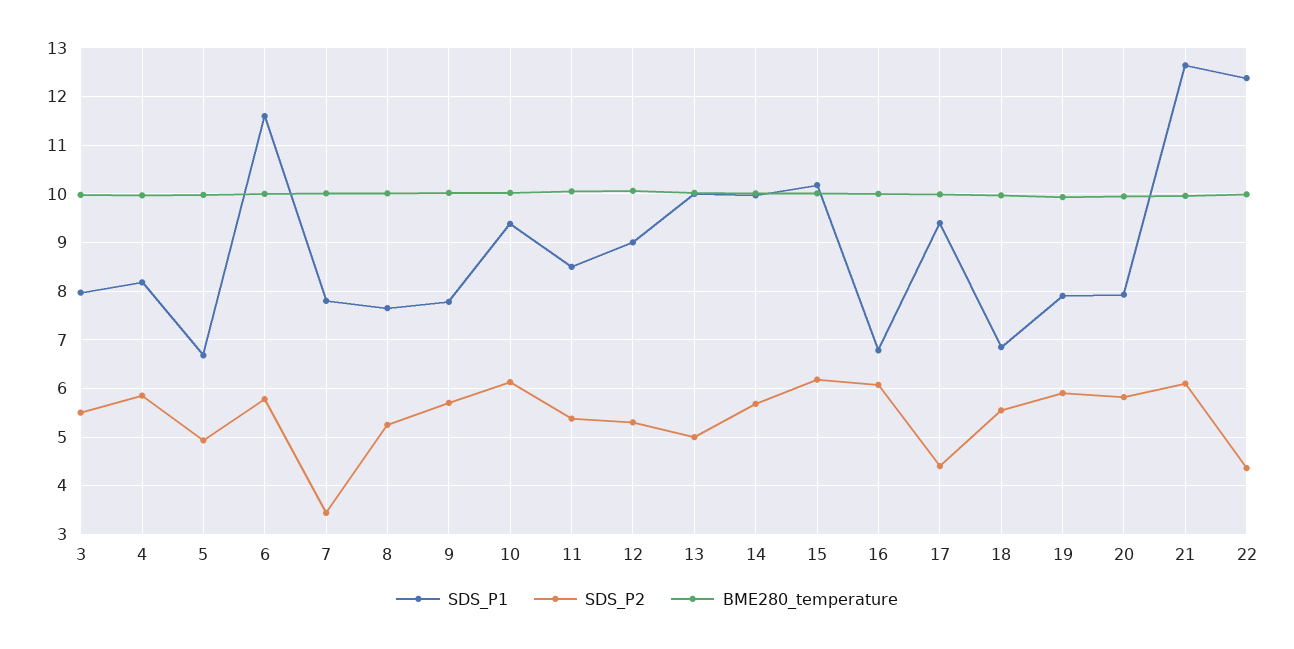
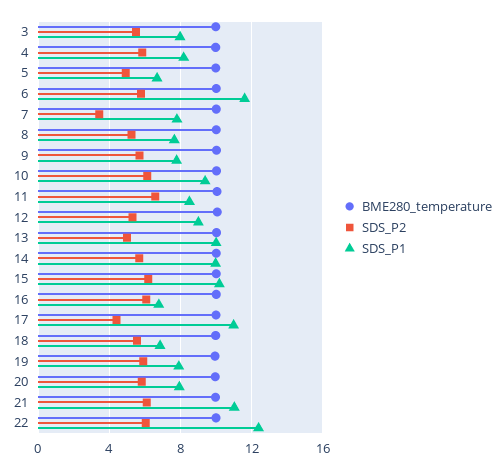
  {
    "SDS_P1": {
      "3": 8,
      "4": 8.2,
      "5": 6.6,
      "6": 11.6,
      "7": 7.8,
      "8": 7.6,
      "9": 7.8,
      "10": 9.4,
      "11": 8.6,
      "12": 9,
      "13": 10,
      "14": 10,
      "15": 10.2,
      "16": 6.8,
-     "17": 9.4,
+     "17": 11,
      "18": 6.8,
      "19": 8,
      "20": 8,
-     "21": 12.6,
+     "21": 11,
      "22": 12.4
    },
    "SDS_P2": {
      "3": 5.6,
      "4": 5.8,
      "5": 5,
      "6": 5.8,
      "7": 3.4,
      "8": 5.2,
      "9": 5.8,
      "10": 6.2,
-     "11": 5.4,
+     "11": 6.5,
      "12": 5.4,
      "13": 5,
      "14": 5.6,
      "15": 6.2,
      "16": 6,
      "17": 4.4,
      "18": 5.6,
      "19": 6,
      "20": 5.8,
      "21": 6.2,
-     "22": 4.4
+     "22": 6
    },
    "BME280_temperature": {
      "3": 10,
      "4": 10,
      "5": 10,
      "6": 10,
      "7": 10,
      "8": 10,
      "9": 10,
      "10": 10,
      "11": 10,
      "12": 10,
      "13": 10,
      "14": 10,
      "15": 10,
      "16": 10,
      "17": 10,
      "18": 10,
      "19": 10,
      "20": 10,
      "21": 10,
      "22": 10
    }
  }

